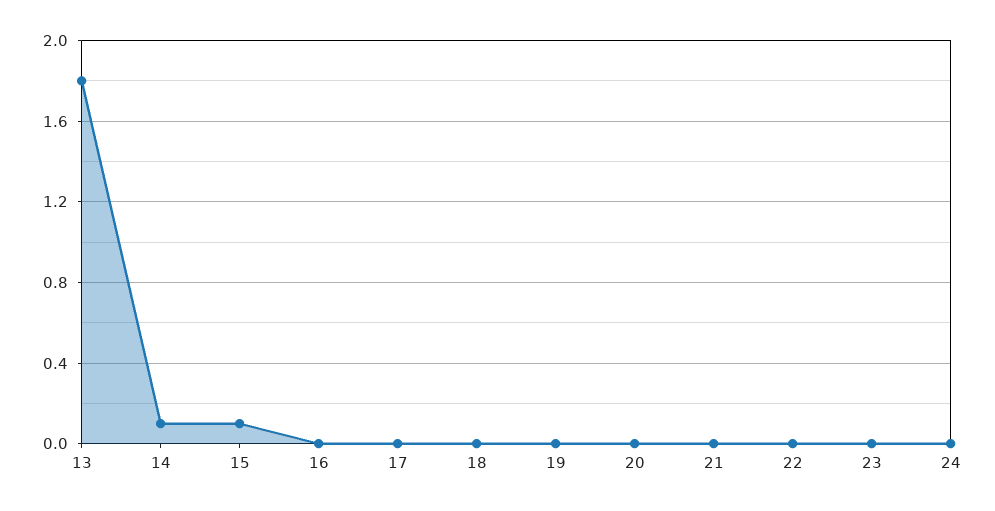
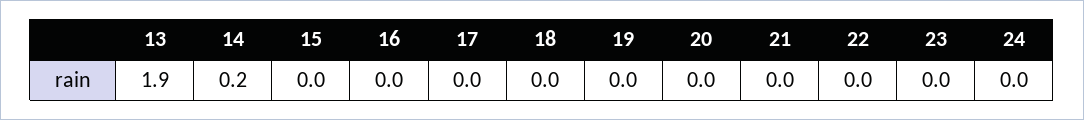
  {
-   "13": 1.8,
+   "13": 1.9,
-   "14": 0.1,
+   "14": 0.2,
-   "15": 0.1,
+   "15": 0,
    "16": 0,
    "17": 0,
    "18": 0,
    "19": 0,
    "20": 0,
    "21": 0,
    "22": 0,
    "23": 0,
    "24": 0
  }

